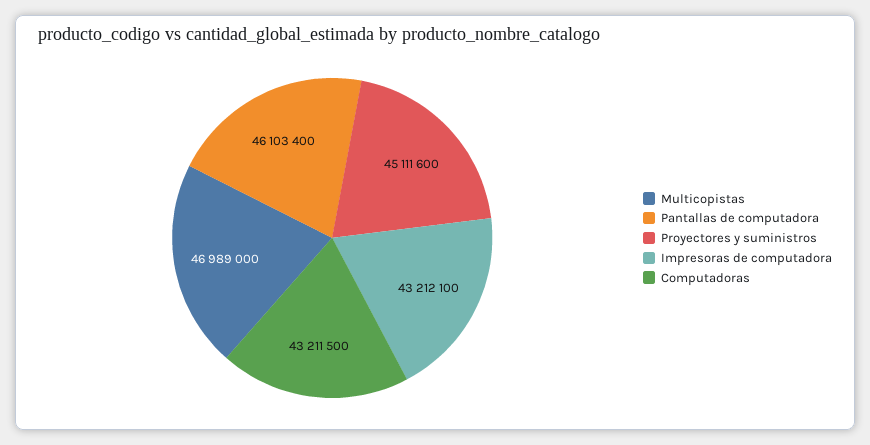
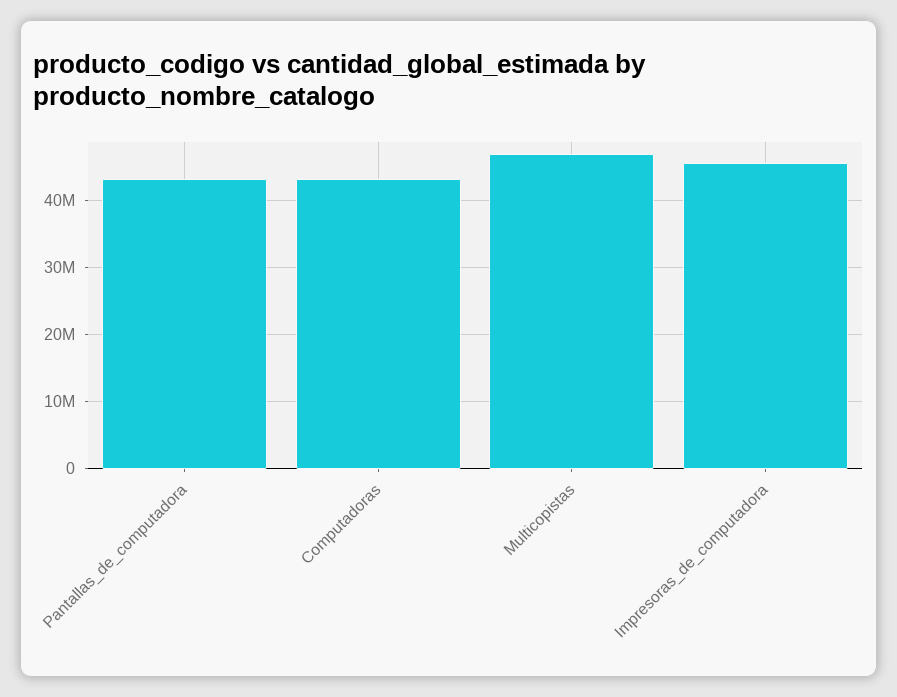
  {
    "Multicopistas": 46989000,
-   "Pantallas de computadora": 46103400,
+   "Pantallas de computadora": 43000000,
-   "Proyectores y suministros": 45111600,
-   "Impresoras de computadora": 43212100,
+   "Impresoras de computadora": 46000000,
    "Computadoras": 43211500
  }

